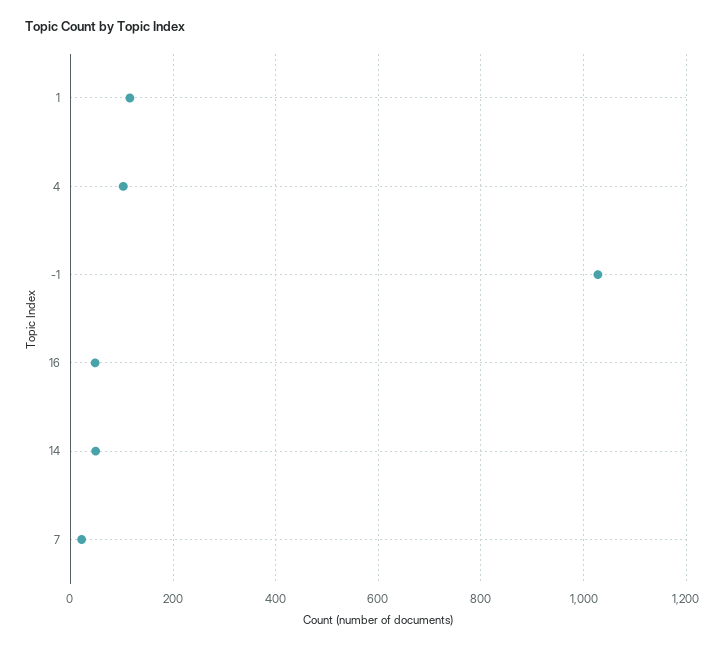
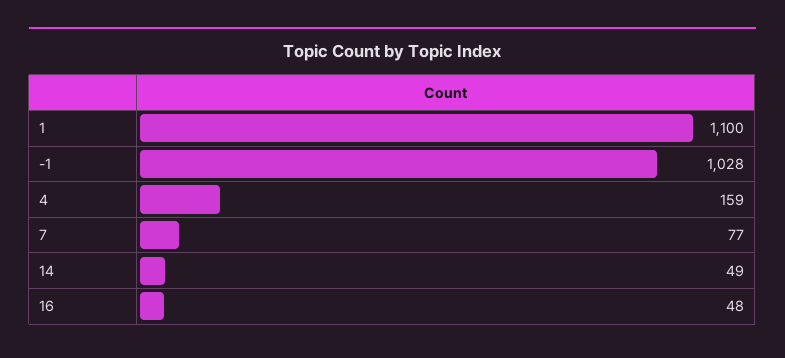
  {
-   "1": 120,
+   "1": 1100,
-   "4": 100,
+   "4": 159,
    "-1": 1028,
    "16": 48,
    "14": 49,
-   "7": 20
+   "7": 77
  }

